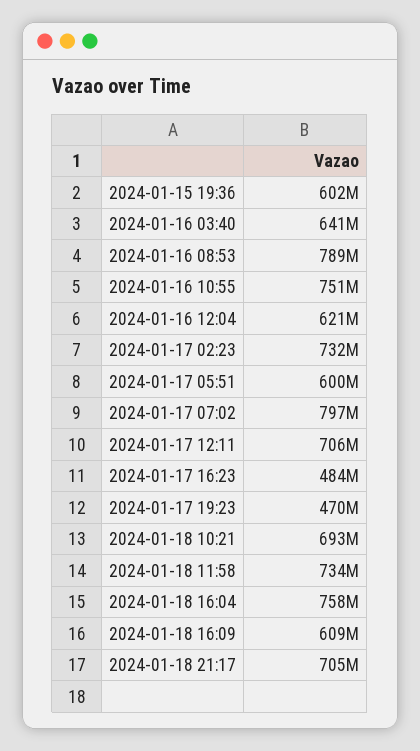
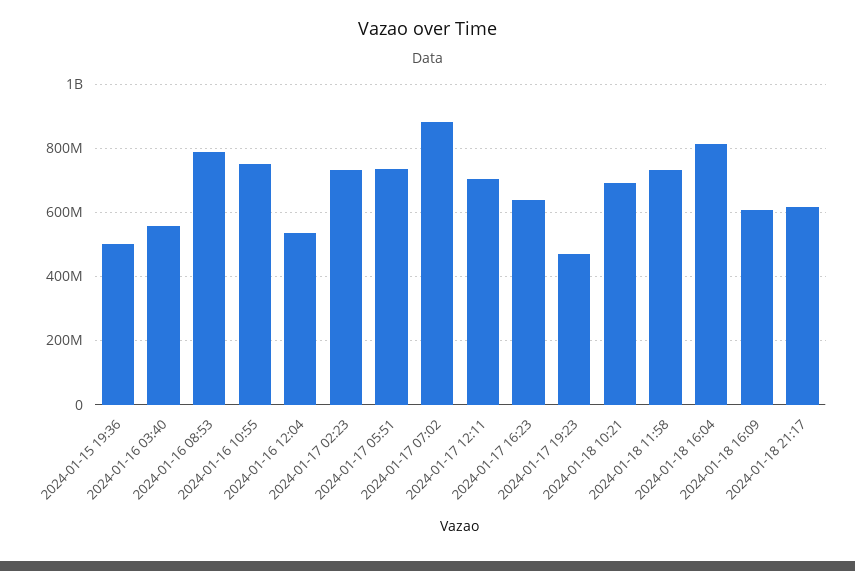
  {
-   "2024-01-15 19:36": 602000000,
+   "2024-01-15 19:36": 500000000,
-   "2024-01-16 03:40": 641000000,
+   "2024-01-16 03:40": 560000000,
    "2024-01-16 08:53": 789000000,
    "2024-01-16 10:55": 751000000,
-   "2024-01-16 12:04": 621000000,
+   "2024-01-16 12:04": 540000000,
    "2024-01-17 02:23": 732000000,
-   "2024-01-17 05:51": 600000000,
+   "2024-01-17 05:51": 740000000,
-   "2024-01-17 07:02": 797000000,
+   "2024-01-17 07:02": 880000000,
    "2024-01-17 12:11": 706000000,
-   "2024-01-17 16:23": 484000000,
+   "2024-01-17 16:23": 640000000,
    "2024-01-17 19:23": 470000000,
    "2024-01-18 10:21": 693000000,
    "2024-01-18 11:58": 734000000,
-   "2024-01-18 16:04": 758000000,
+   "2024-01-18 16:04": 820000000,
    "2024-01-18 16:09": 609000000,
-   "2024-01-18 21:17": 705000000
+   "2024-01-18 21:17": 620000000
  }

